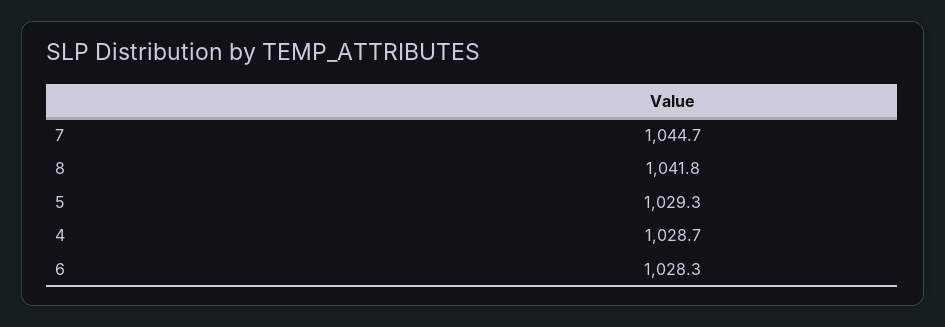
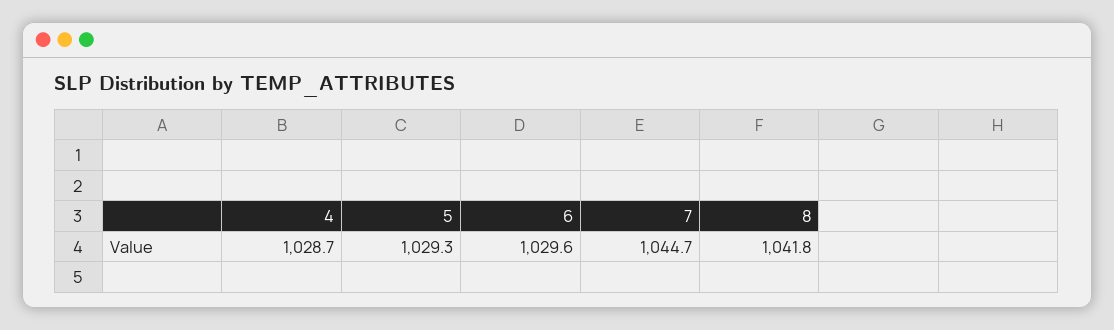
  {
    "7": 1044.7,
    "8": 1041.8,
    "5": 1029.3,
    "4": 1028.7,
-   "6": 1028.3
+   "6": 1029.6
  }

